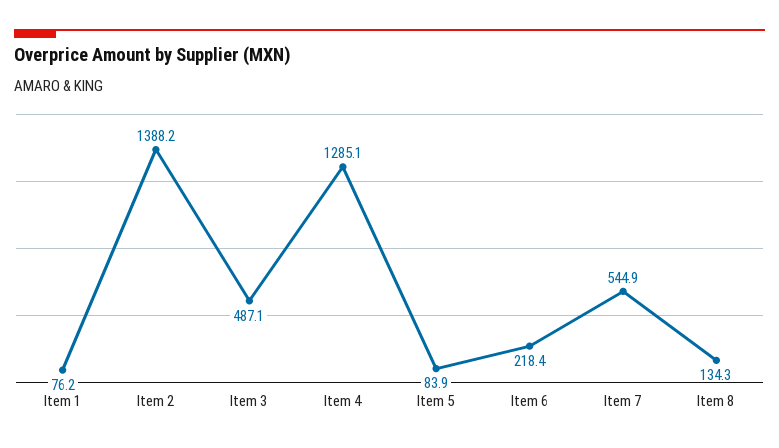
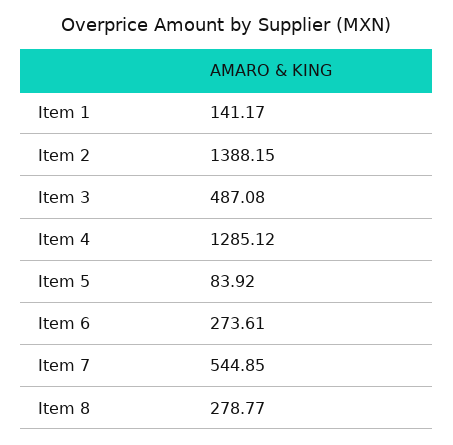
  {
-   "Item 1": 76.2,
+   "Item 1": 141.17,
    "Item 2": 1388.15,
    "Item 3": 487.08,
    "Item 4": 1285.12,
    "Item 5": 83.92,
-   "Item 6": 218.4,
+   "Item 6": 273.61,
    "Item 7": 544.85,
-   "Item 8": 134.3
+   "Item 8": 278.77
  }

